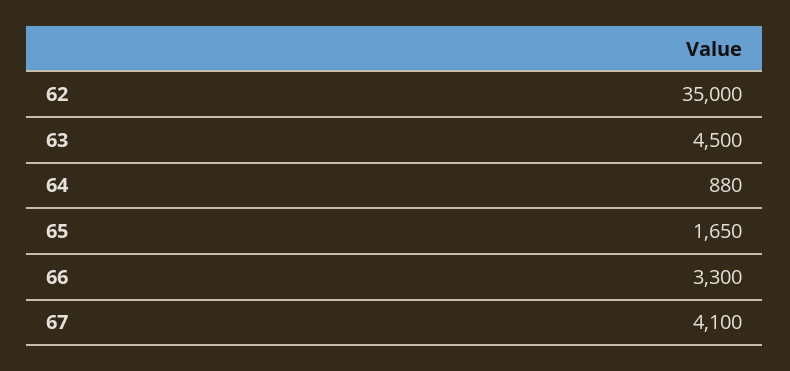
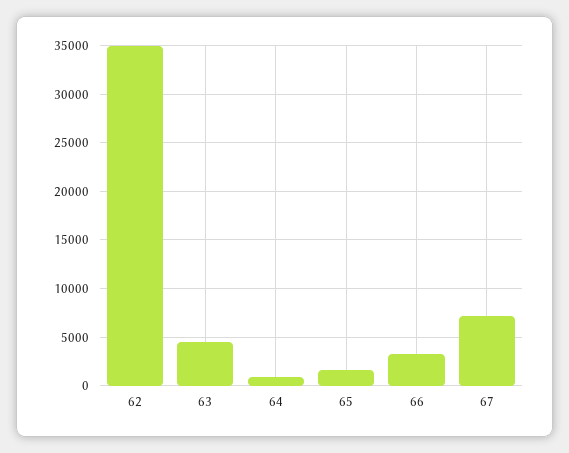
  {
    "62": 35000,
    "63": 4500,
    "64": 880,
    "65": 1650,
    "66": 3300,
-   "67": 4100
+   "67": 7000
  }

